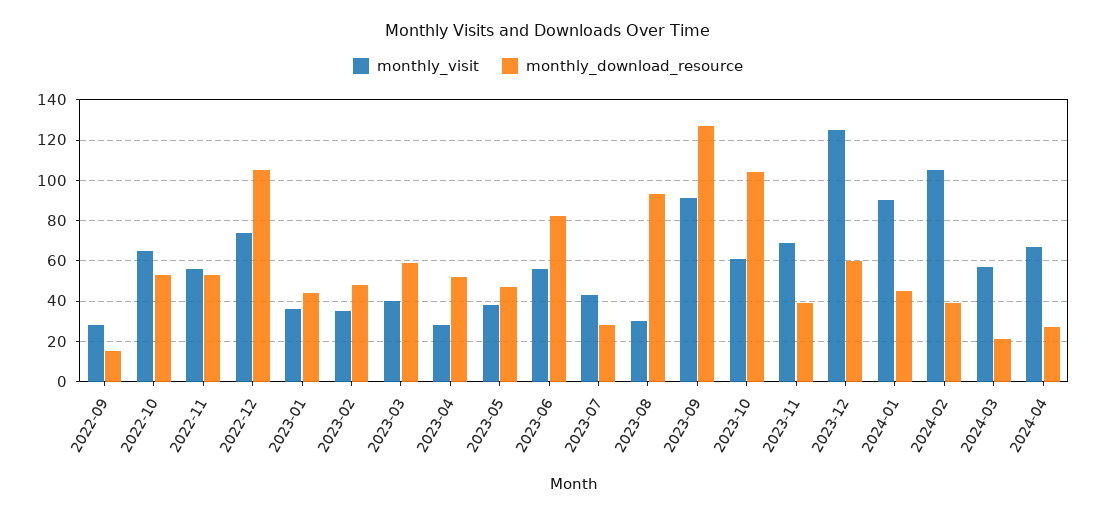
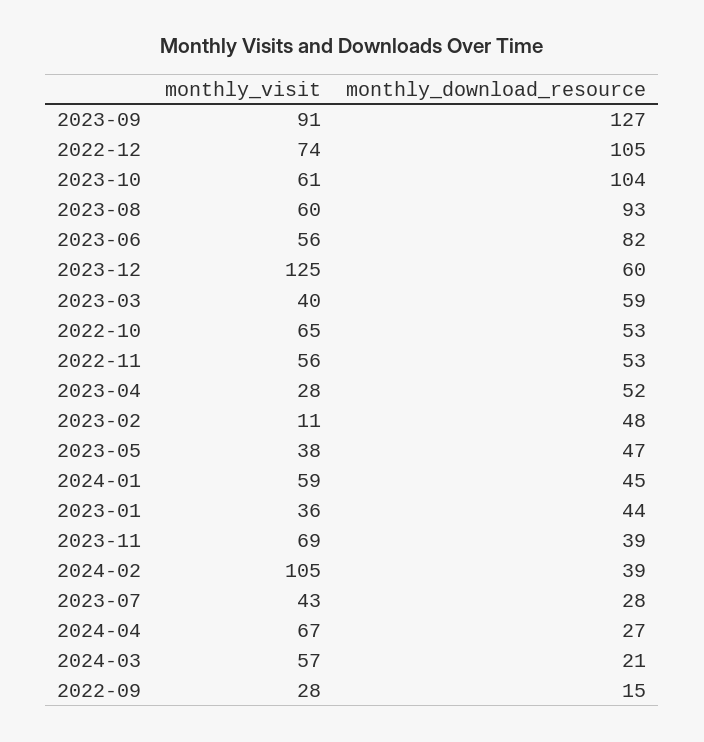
  {
    "monthly_visit": {
      "2022-09": 28,
      "2022-10": 65,
      "2022-11": 56,
      "2022-12": 74,
      "2023-01": 36,
-     "2023-02": 35,
+     "2023-02": 11,
      "2023-03": 40,
      "2023-04": 28,
      "2023-05": 38,
      "2023-06": 56,
      "2023-07": 43,
-     "2023-08": 30,
+     "2023-08": 60,
      "2023-09": 91,
      "2023-10": 61,
      "2023-11": 69,
      "2023-12": 125,
-     "2024-01": 90,
+     "2024-01": 59,
      "2024-02": 105,
      "2024-03": 57,
      "2024-04": 67
    },
    "monthly_download_resource": {
      "2022-09": 15,
      "2022-10": 53,
      "2022-11": 53,
      "2022-12": 105,
      "2023-01": 44,
      "2023-02": 48,
      "2023-03": 59,
      "2023-04": 52,
      "2023-05": 47,
      "2023-06": 82,
      "2023-07": 28,
      "2023-08": 93,
      "2023-09": 127,
      "2023-10": 104,
      "2023-11": 39,
      "2023-12": 60,
      "2024-01": 45,
      "2024-02": 39,
      "2024-03": 21,
      "2024-04": 27
    }
  }

